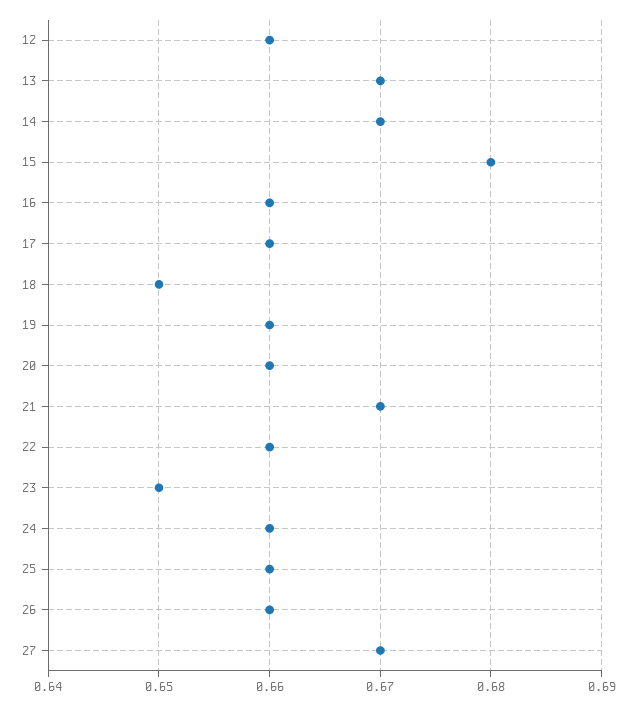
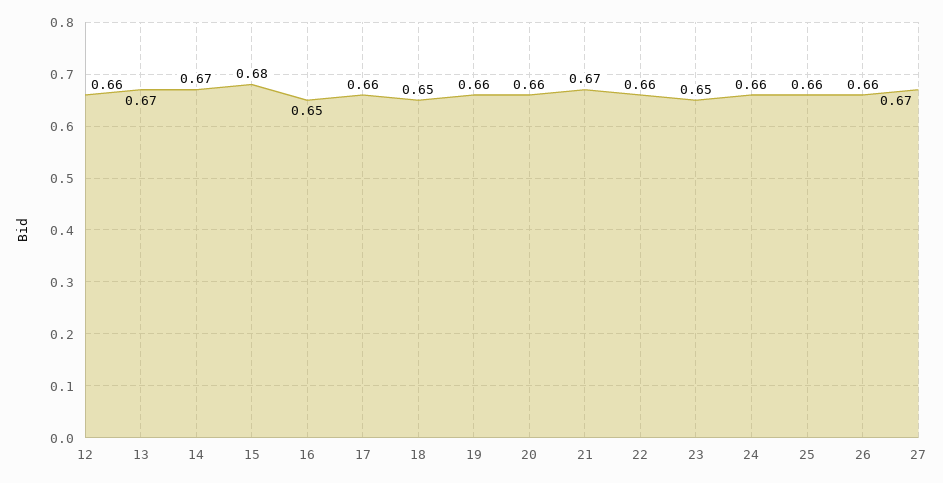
  {
    "12": 0.66,
    "13": 0.67,
    "14": 0.67,
    "15": 0.68,
-   "16": 0.66,
+   "16": 0.65,
    "17": 0.66,
    "18": 0.65,
    "19": 0.66,
    "20": 0.66,
    "21": 0.67,
    "22": 0.66,
    "23": 0.65,
    "24": 0.66,
    "25": 0.66,
    "26": 0.66,
    "27": 0.67
  }

